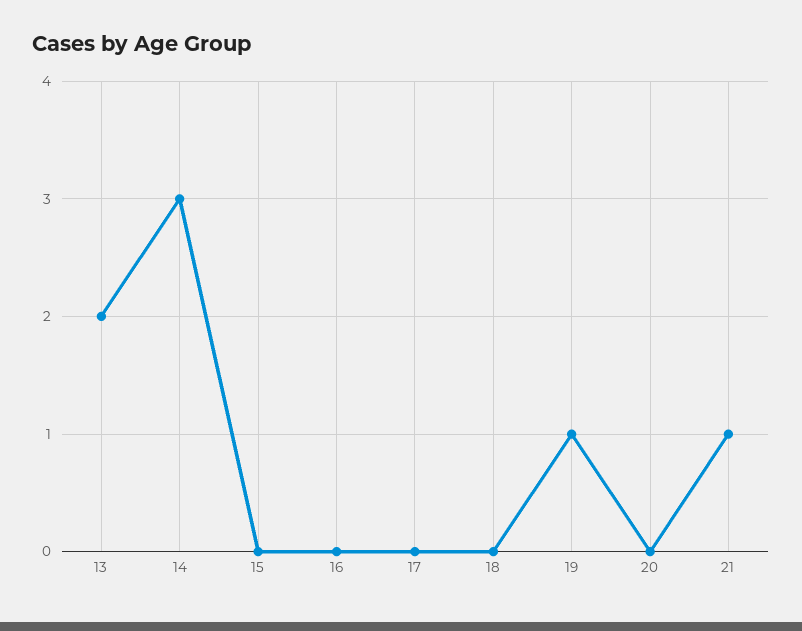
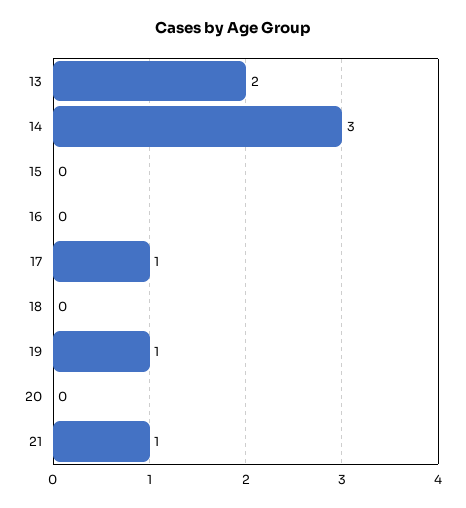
  {
    "13": 2,
    "14": 3,
    "15": 0,
    "16": 0,
-   "17": 0,
+   "17": 1,
    "18": 0,
    "19": 1,
    "20": 0,
    "21": 1
  }

